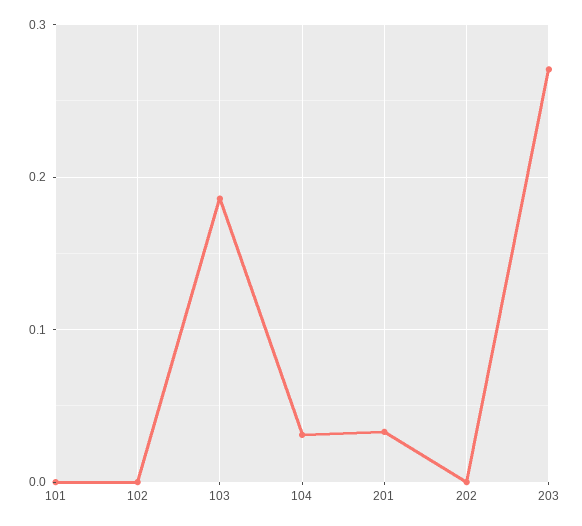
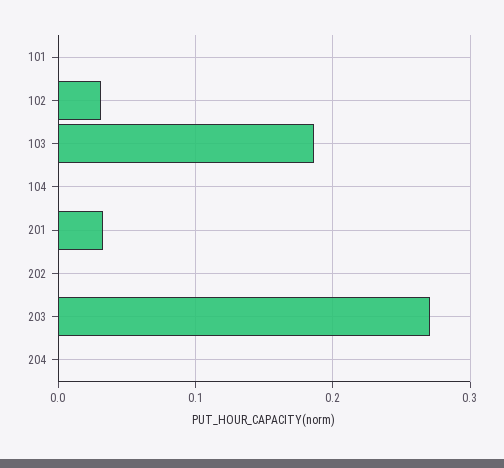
  {
    "101": 0,
-   "102": 0,
+   "102": 0.03,
    "103": 0.19,
-   "104": 0.03,
+   "104": 0,
    "201": 0.03,
    "202": 0,
-   "203": 0.27
+   "203": 0.27,
+   "204": 0
  }

